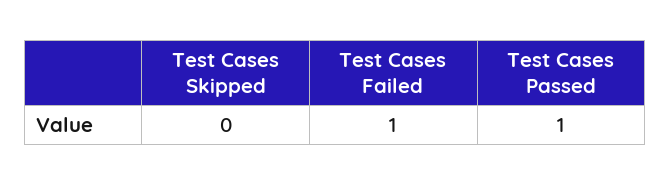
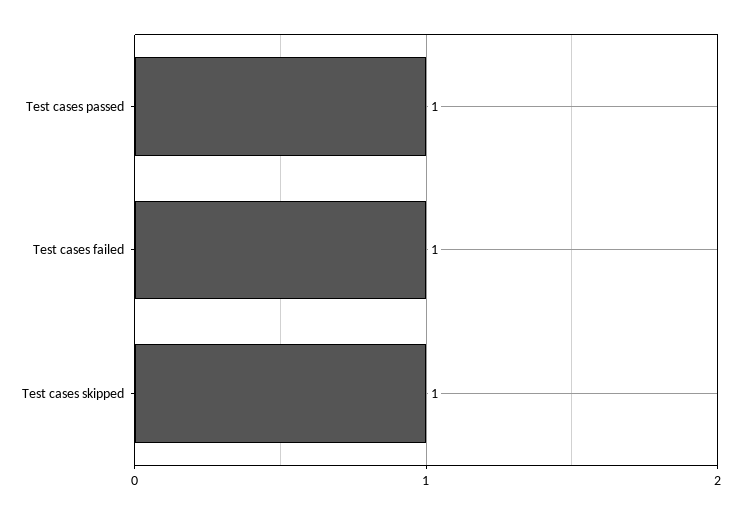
  {
-   "Test Cases Skipped": 0,
+   "Test Cases Skipped": 1,
    "Test Cases Failed": 1,
    "Test Cases Passed": 1
  }

